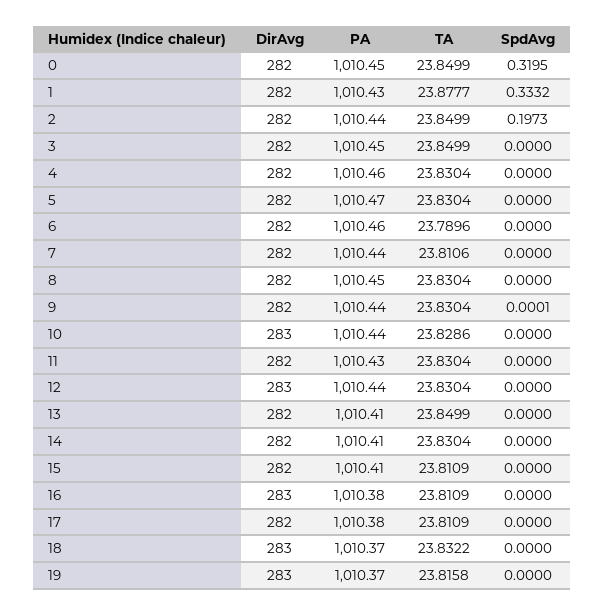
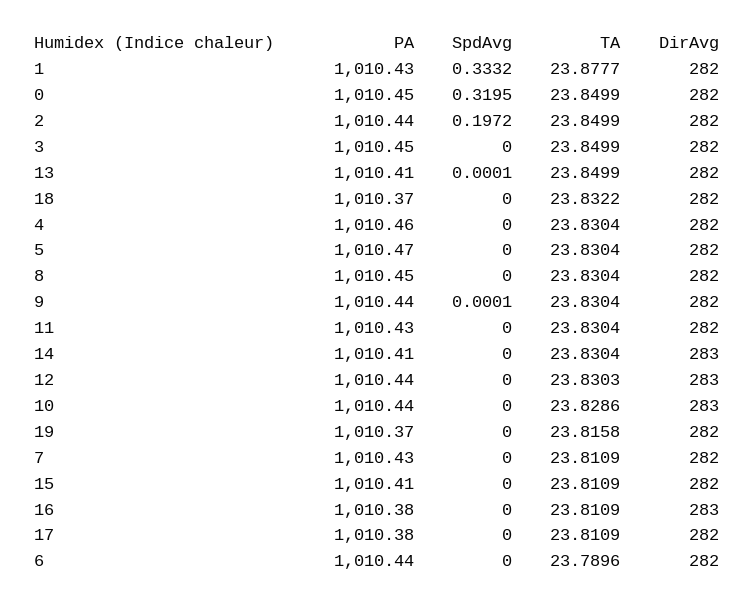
  {
    "DirAvg": {
      "0": 282,
      "1": 282,
      "2": 282,
      "3": 282,
      "4": 282,
      "5": 282,
      "6": 282,
      "7": 282,
      "8": 282,
      "9": 282,
      "10": 283,
      "11": 282,
      "12": 283,
      "13": 282,
-     "14": 282,
+     "14": 283,
      "15": 282,
      "16": 283,
      "17": 282,
-     "18": 283,
+     "18": 282,
-     "19": 283
+     "19": 282
    },
    "PA": {
      "0": 1010.45,
      "1": 1010.43,
      "2": 1010.44,
      "3": 1010.45,
      "4": 1010.46,
      "5": 1010.47,
-     "6": 1010.46,
+     "6": 1010.44,
-     "7": 1010.44,
+     "7": 1010.43,
      "8": 1010.45,
      "9": 1010.44,
      "10": 1010.44,
      "11": 1010.43,
      "12": 1010.44,
      "13": 1010.41,
      "14": 1010.41,
      "15": 1010.41,
      "16": 1010.38,
      "17": 1010.38,
      "18": 1010.37,
      "19": 1010.37
    },
    "TA": {
      "0": 23.8499,
      "1": 23.8777,
      "2": 23.8499,
      "3": 23.8499,
      "4": 23.8304,
      "5": 23.8304,
      "6": 23.7896,
-     "7": 23.8106,
+     "7": 23.8109,
      "8": 23.8304,
      "9": 23.8304,
      "10": 23.8286,
      "11": 23.8304,
-     "12": 23.8304,
+     "12": 23.8303,
      "13": 23.8499,
      "14": 23.8304,
      "15": 23.8109,
      "16": 23.8109,
      "17": 23.8109,
      "18": 23.8322,
      "19": 23.8158
    },
    "SpdAvg": {
      "0": 0.3195,
      "1": 0.3332,
-     "2": 0.1973,
+     "2": 0.1972,
      "3": 0,
      "4": 0,
      "5": 0,
      "6": 0,
      "7": 0,
      "8": 0,
      "9": 0.0001,
      "10": 0,
      "11": 0,
      "12": 0,
-     "13": 0,
+     "13": 0.0001,
      "14": 0,
      "15": 0,
      "16": 0,
      "17": 0,
      "18": 0,
      "19": 0
    }
  }

